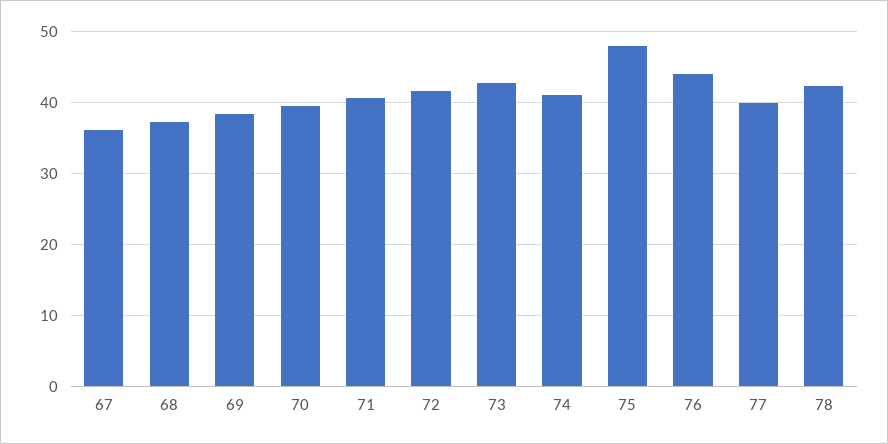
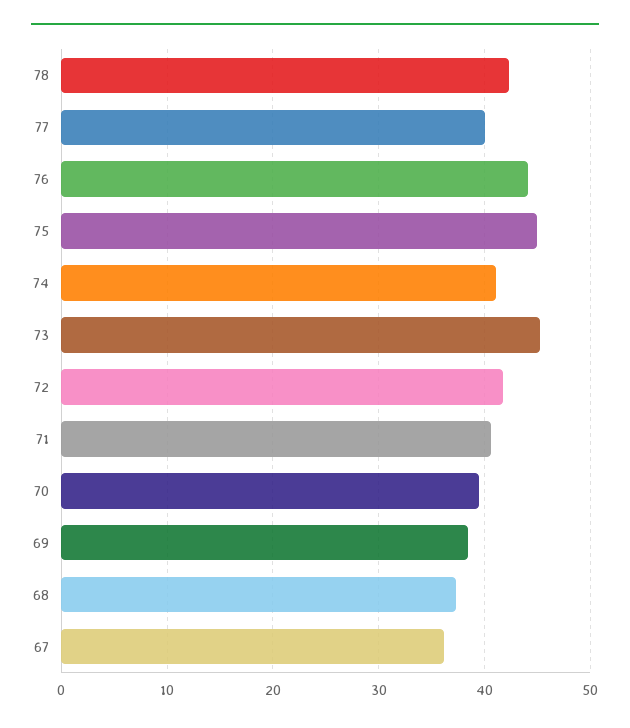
  {
    "67": 36,
    "68": 37,
    "69": 38,
    "70": 40,
    "71": 41,
    "72": 42,
-   "73": 43,
+   "73": 45,
    "74": 41,
-   "75": 48,
+   "75": 45,
    "76": 44,
    "77": 40,
    "78": 42
  }

